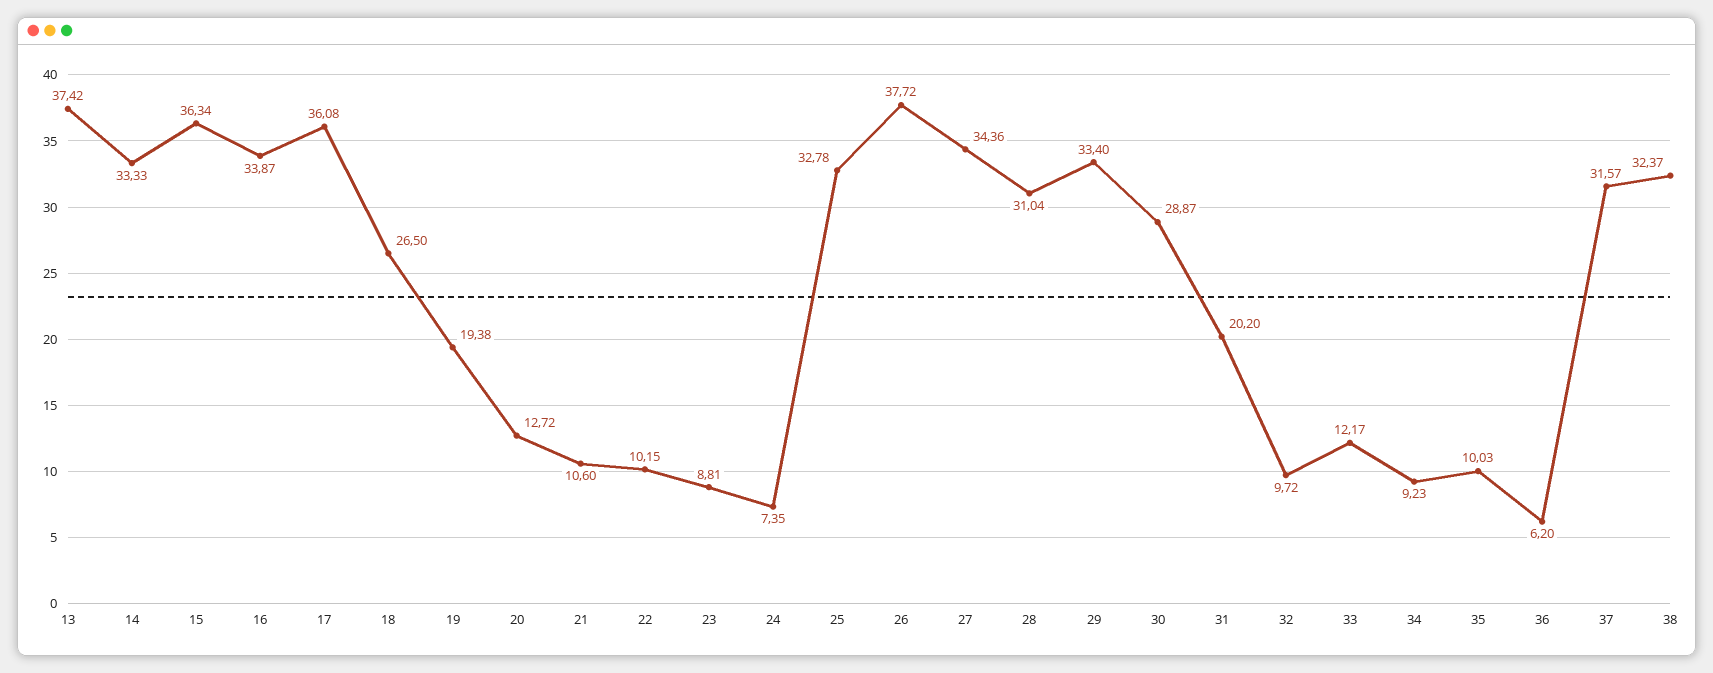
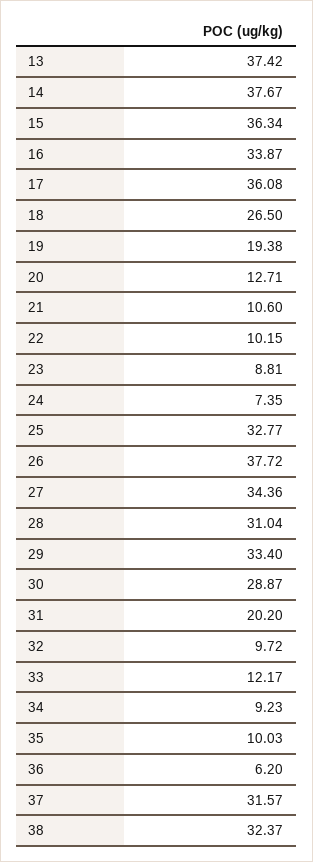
  {
    "13": 37.42,
-   "14": 33.33,
+   "14": 37.67,
    "15": 36.34,
    "16": 33.87,
    "17": 36.08,
    "18": 26.5,
    "19": 19.38,
-   "20": 12.72,
+   "20": 12.71,
    "21": 10.6,
    "22": 10.15,
    "23": 8.81,
    "24": 7.35,
-   "25": 32.78,
+   "25": 32.77,
    "26": 37.72,
    "27": 34.36,
    "28": 31.04,
    "29": 33.4,
    "30": 28.87,
    "31": 20.2,
    "32": 9.72,
    "33": 12.17,
    "34": 9.23,
    "35": 10.03,
    "36": 6.2,
    "37": 31.57,
    "38": 32.37
  }

